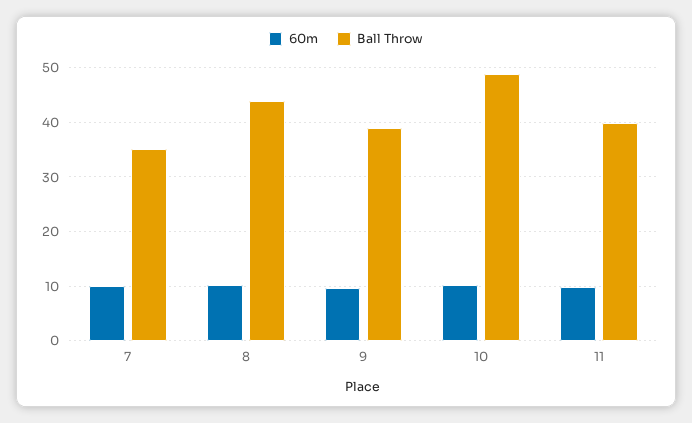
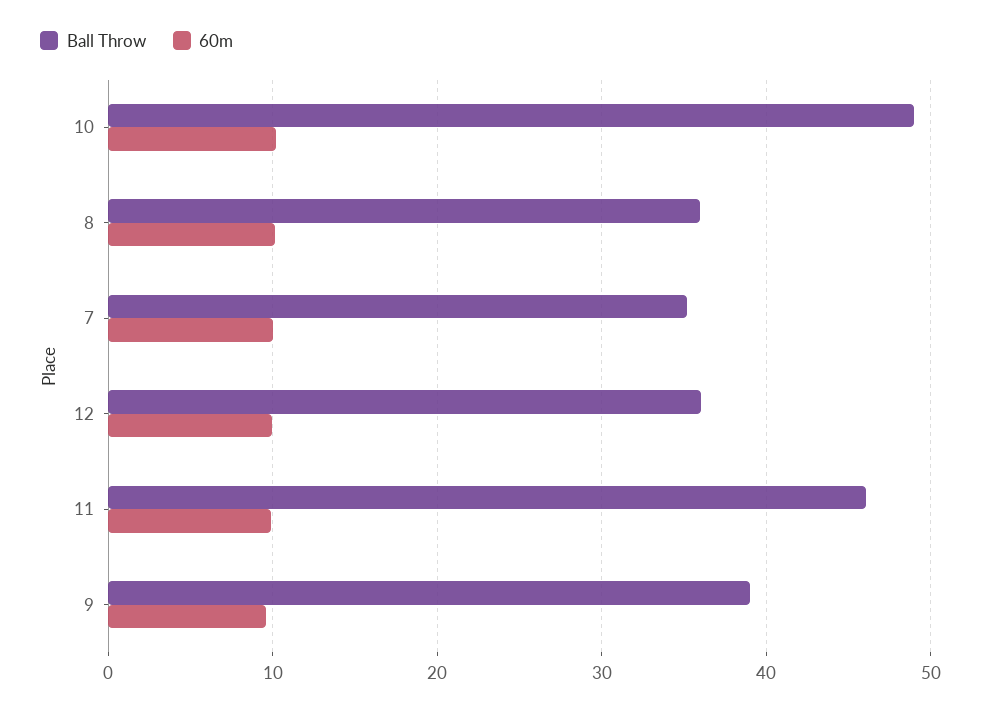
  {
    "60m": {
      "7": 10,
      "8": 10,
      "9": 10,
      "10": 10,
-     "11": 10
+     "11": 10,
+     "12": 10
    },
    "Ball Throw": {
      "7": 35,
-     "8": 44,
+     "8": 36,
      "9": 39,
      "10": 49,
-     "11": 40
+     "11": 46,
+     "12": 36
    }
  }

